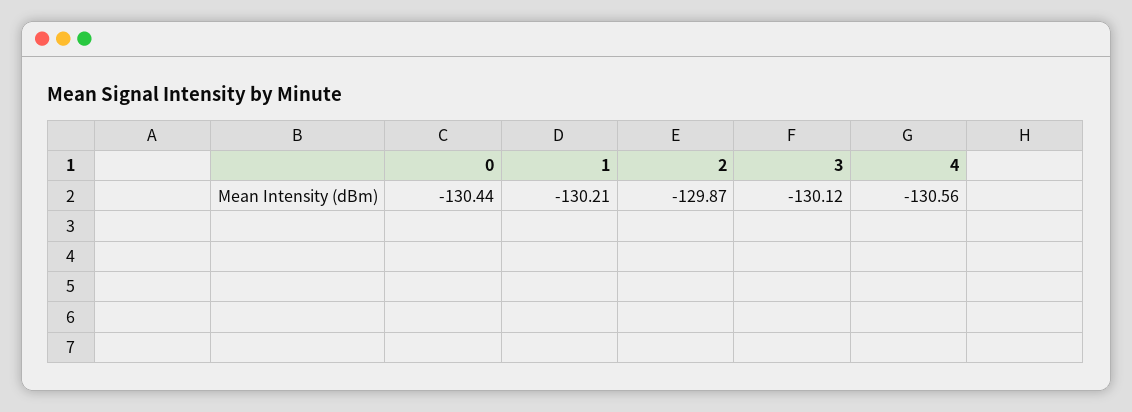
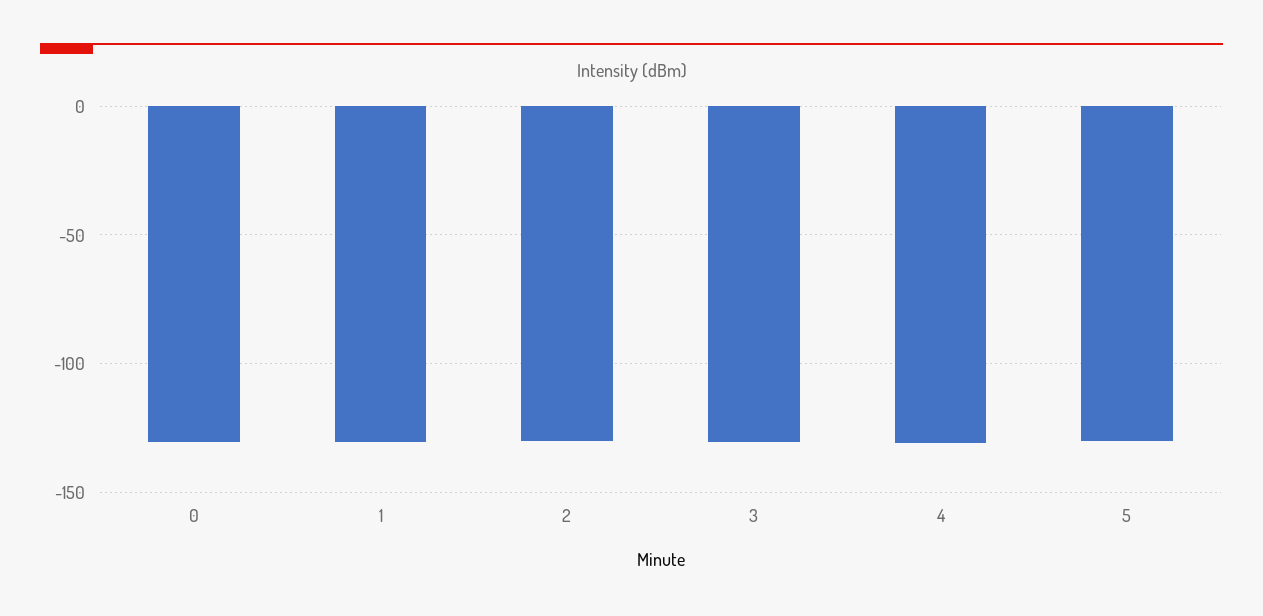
  {
    "0": -130.44,
    "1": -130.21,
    "2": -129.87,
    "3": -130.12,
-   "4": -130.56
+   "4": -130.56,
+   "5": -130
  }

